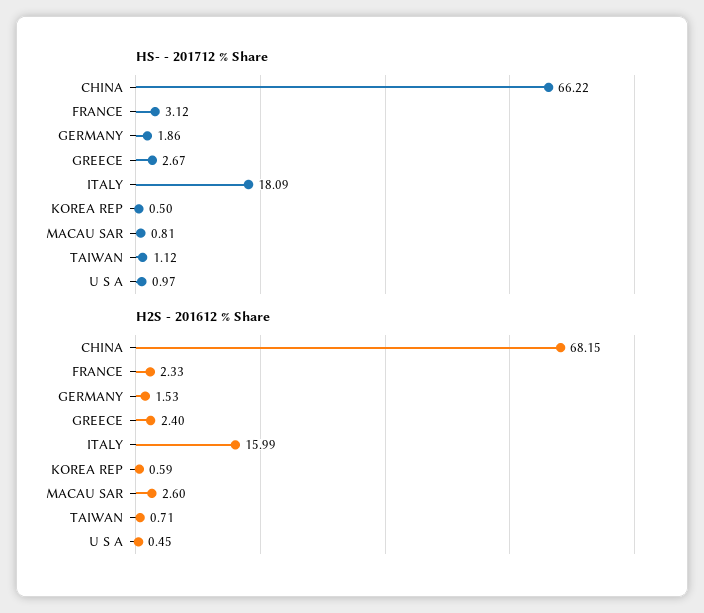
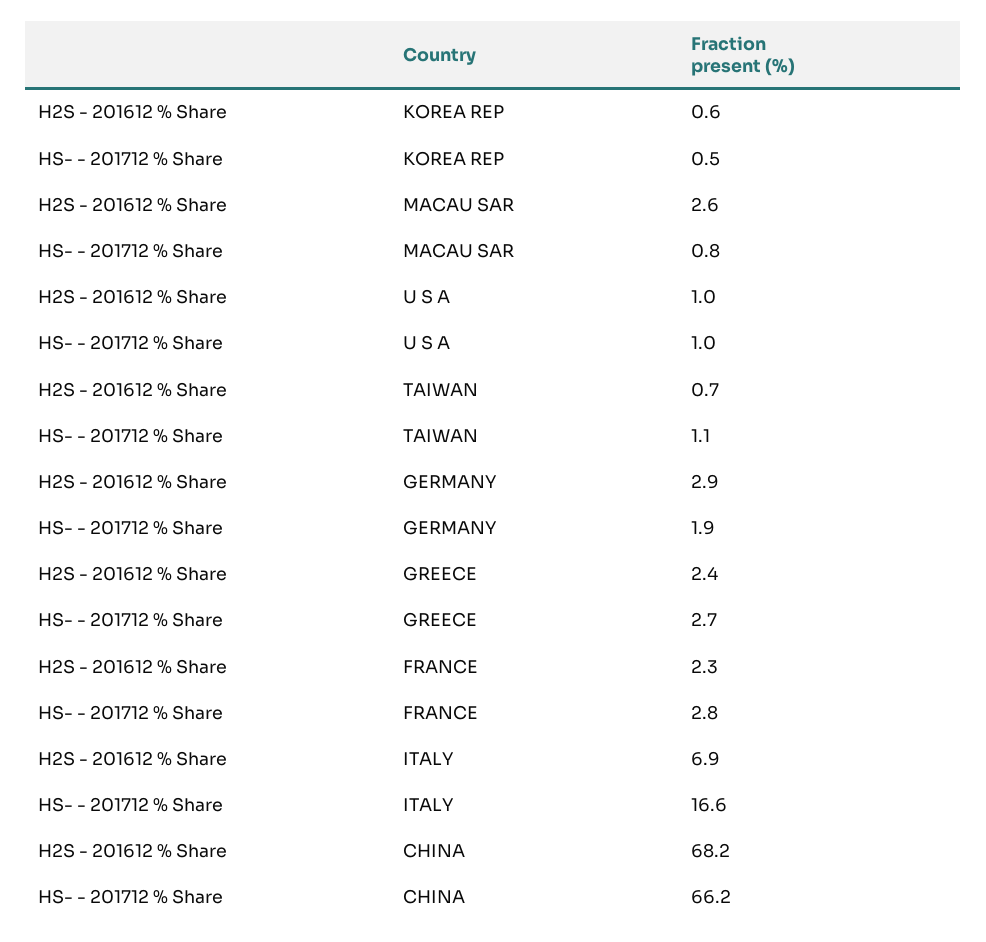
  {
    "HS- - 201712 % Share": {
      "CHINA": 66.22,
-     "FRANCE": 3.12,
+     "FRANCE": 2.8,
      "GERMANY": 1.86,
      "GREECE": 2.67,
-     "ITALY": 18.09,
+     "ITALY": 16.6,
      "KOREA REP": 0.5,
      "MACAU SAR": 0.81,
      "TAIWAN": 1.12,
      "U S A": 0.97
    },
    "H2S - 201612 % Share": {
      "CHINA": 68.15,
      "FRANCE": 2.33,
-     "GERMANY": 1.53,
+     "GERMANY": 2.9,
      "GREECE": 2.4,
-     "ITALY": 15.99,
+     "ITALY": 6.9,
      "KOREA REP": 0.59,
      "MACAU SAR": 2.6,
      "TAIWAN": 0.71,
-     "U S A": 0.45
+     "U S A": 1
    }
  }

